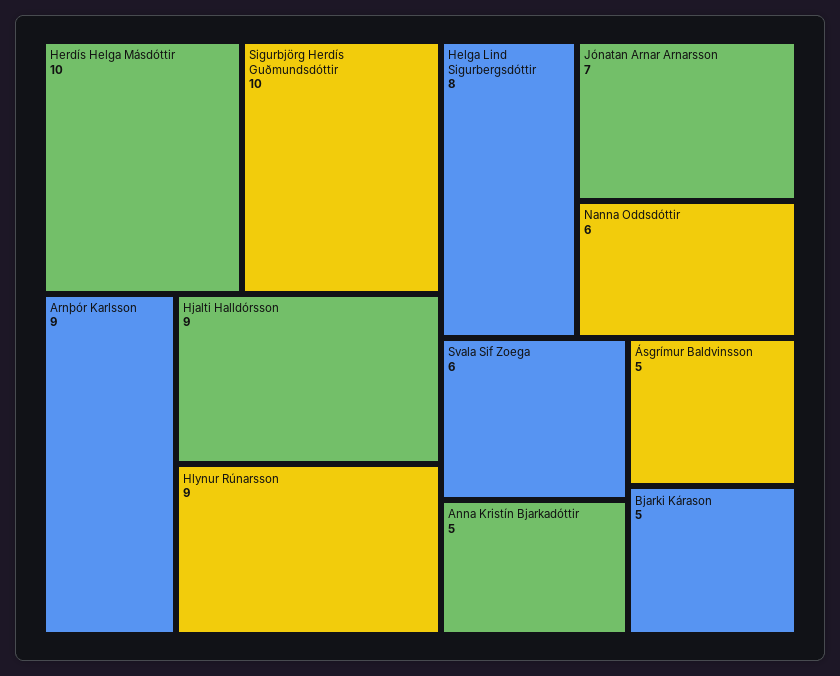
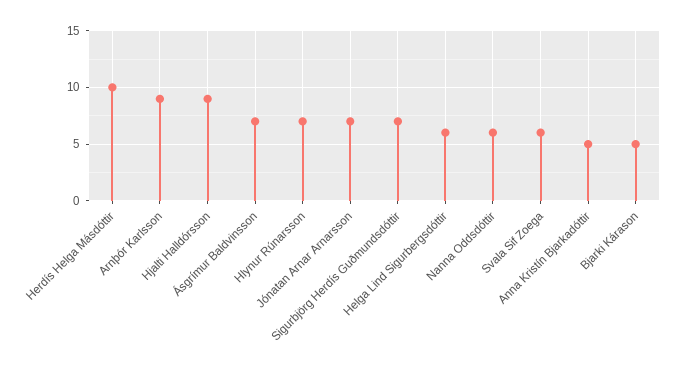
  {
    "Herdís Helga Másdóttir": 10,
-   "Sigurbjörg Herdís Guðmundsdóttir": 10,
+   "Sigurbjörg Herdís Guðmundsdóttir": 7,
    "Arnþór Karlsson": 9,
    "Hjalti Halldórsson": 9,
-   "Hlynur Rúnarsson": 9,
+   "Hlynur Rúnarsson": 7,
-   "Helga Lind Sigurbergsdóttir": 8,
+   "Helga Lind Sigurbergsdóttir": 6,
    "Jónatan Arnar Arnarsson": 7,
    "Nanna Oddsdóttir": 6,
    "Svala Sif Zoega": 6,
    "Anna Kristín Bjarkadóttir": 5,
-   "Ásgrímur Baldvinsson": 5,
+   "Ásgrímur Baldvinsson": 7,
    "Bjarki Kárason": 5
  }

